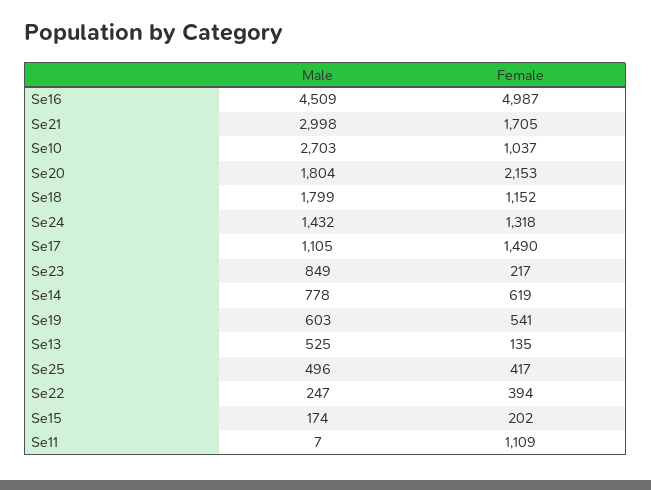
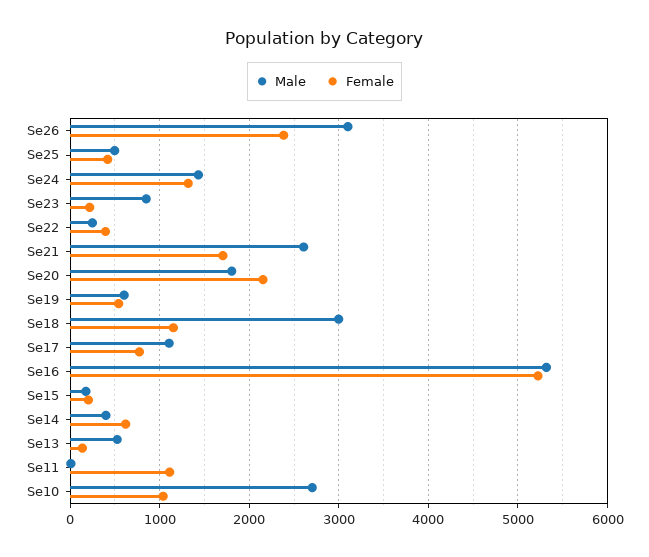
  {
    "Male": {
-     "Se16": 4509,
+     "Se16": 5300,
-     "Se21": 2998,
+     "Se21": 2600,
      "Se10": 2703,
      "Se20": 1804,
-     "Se18": 1799,
+     "Se18": 3000,
      "Se24": 1432,
      "Se17": 1105,
      "Se23": 849,
-     "Se14": 778,
+     "Se14": 400,
      "Se19": 603,
      "Se13": 525,
      "Se25": 496,
      "Se22": 247,
      "Se15": 174,
-     "Se11": 7
+     "Se11": 7,
+     "Se26": 3100
    },
    "Female": {
-     "Se16": 4987,
+     "Se16": 5200,
      "Se21": 1705,
      "Se10": 1037,
      "Se20": 2153,
      "Se18": 1152,
      "Se24": 1318,
-     "Se17": 1490,
+     "Se17": 800,
      "Se23": 217,
      "Se14": 619,
      "Se19": 541,
      "Se13": 135,
      "Se25": 417,
      "Se22": 394,
      "Se15": 202,
-     "Se11": 1109
+     "Se11": 1109,
+     "Se26": 2400
    }
  }

